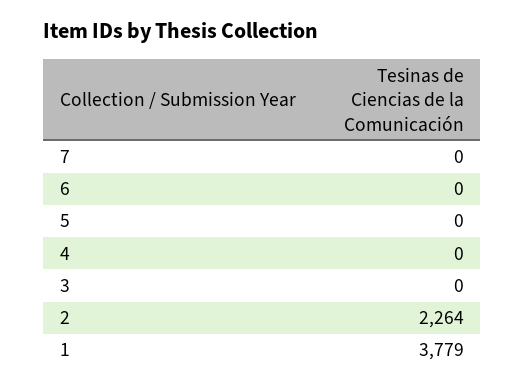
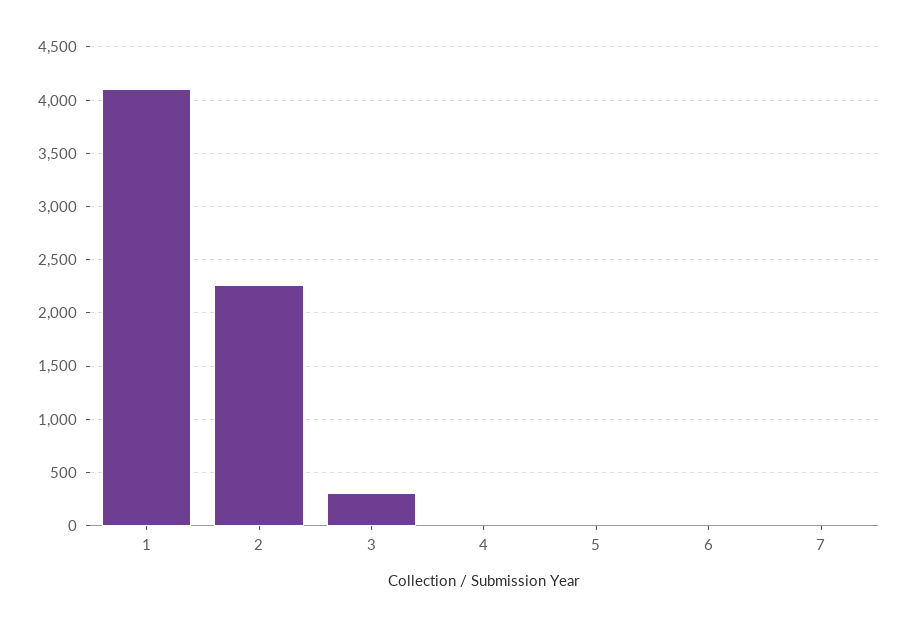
  {
    "7": 0,
    "6": 0,
    "5": 0,
    "4": 0,
-   "3": 0,
+   "3": 300,
    "2": 2264,
-   "1": 3779
+   "1": 4100
  }

